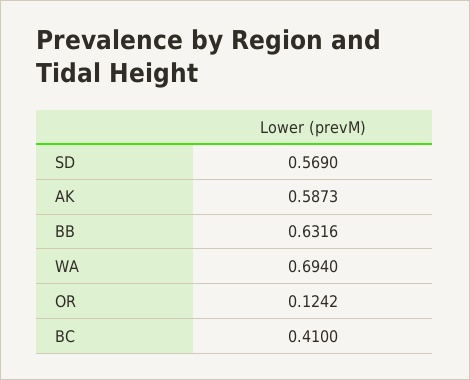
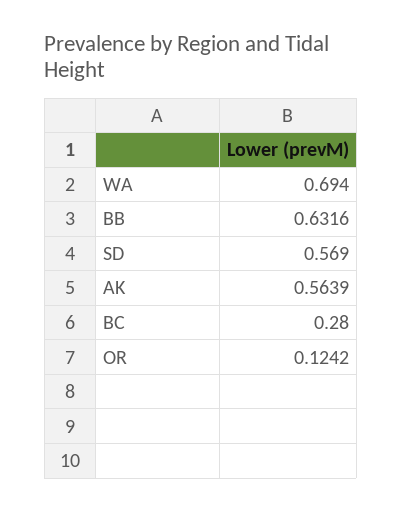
  {
    "SD": 0.569,
-   "AK": 0.5873,
+   "AK": 0.5639,
    "BB": 0.6316,
    "WA": 0.694,
    "OR": 0.1242,
-   "BC": 0.41
+   "BC": 0.28
  }

